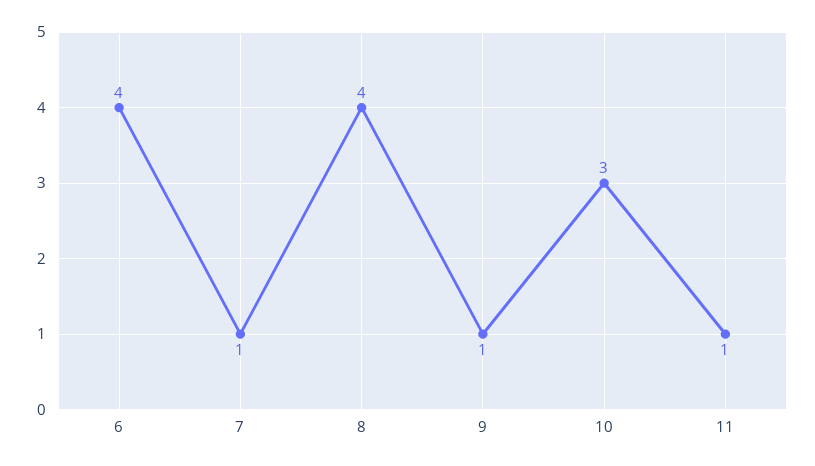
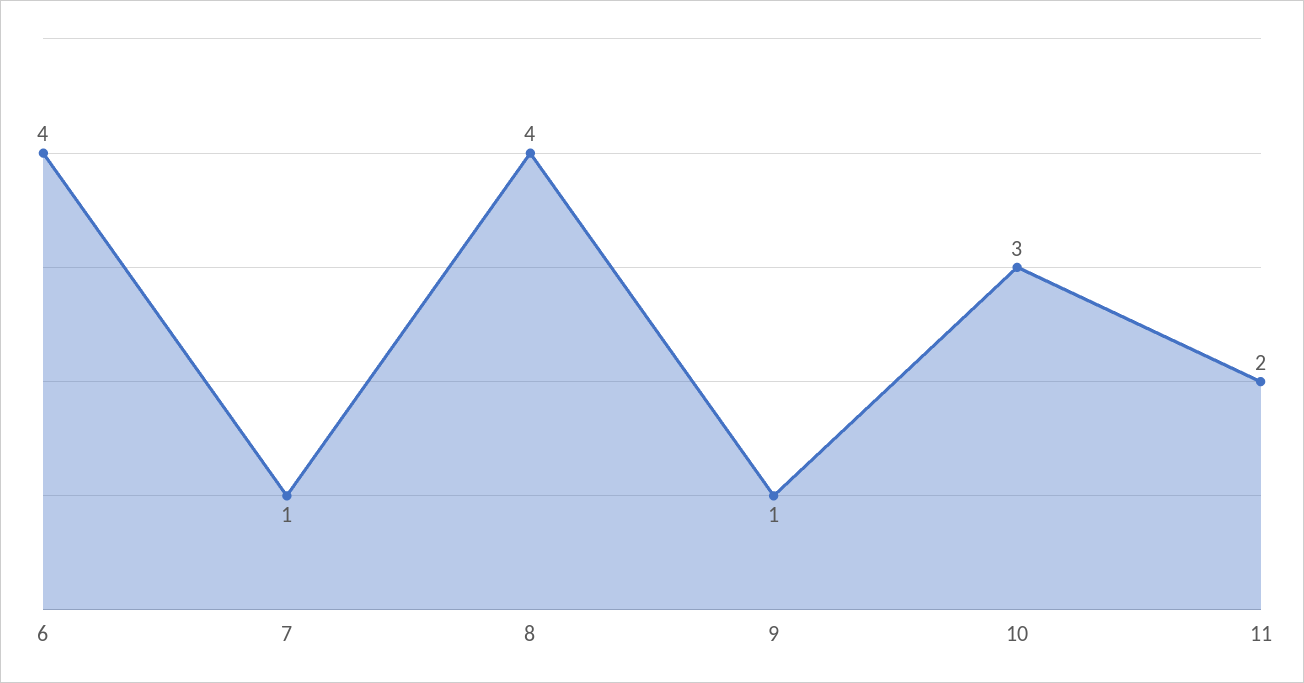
  {
    "6": 4,
    "7": 1,
    "8": 4,
    "9": 1,
    "10": 3,
-   "11": 1
+   "11": 2
  }

